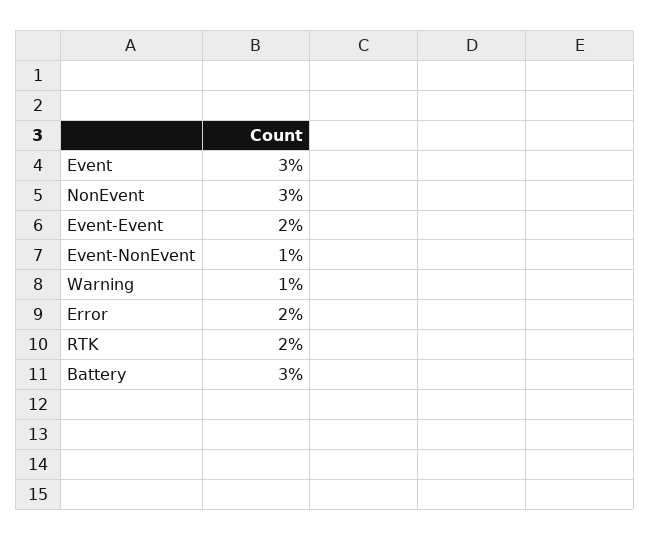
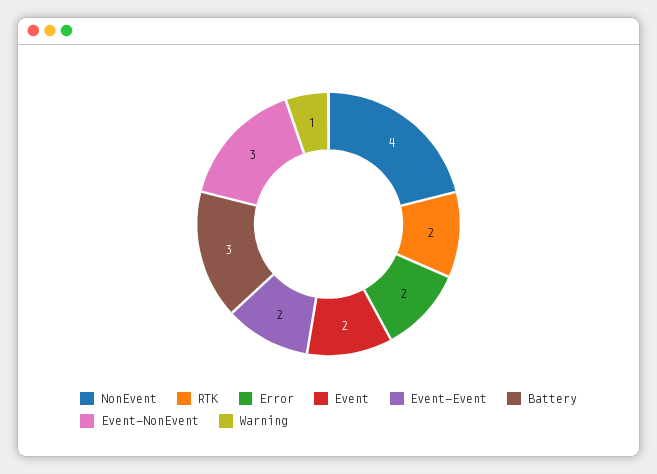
  {
-   "Event": 3,
+   "Event": 2,
-   "NonEvent": 3,
+   "NonEvent": 4,
    "Event-Event": 2,
-   "Event-NonEvent": 1,
+   "Event-NonEvent": 3,
    "Warning": 1,
    "Error": 2,
    "RTK": 2,
    "Battery": 3
  }

